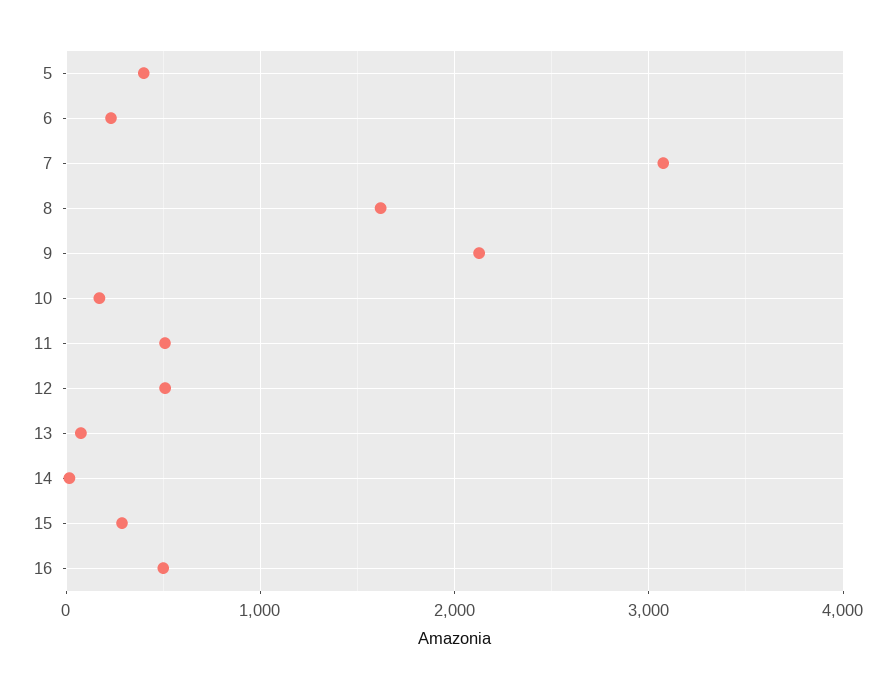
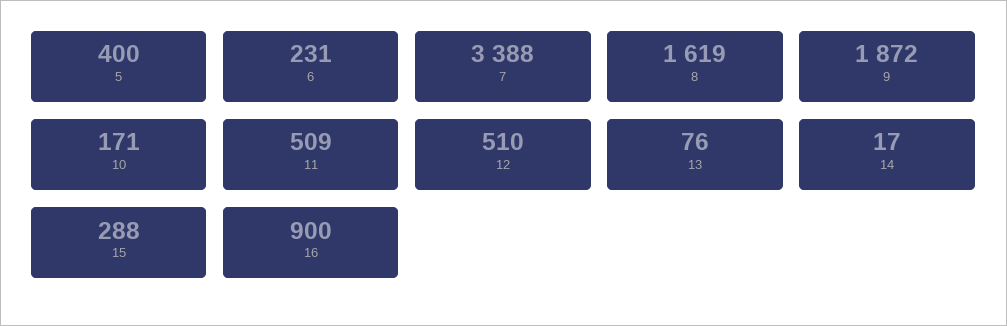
  {
    "5": 400,
    "6": 231,
-   "7": 3100,
+   "7": 3388,
    "8": 1619,
-   "9": 2100,
+   "9": 1872,
    "10": 171,
    "11": 509,
    "12": 510,
    "13": 76,
    "14": 17,
    "15": 288,
-   "16": 500
+   "16": 900
  }

